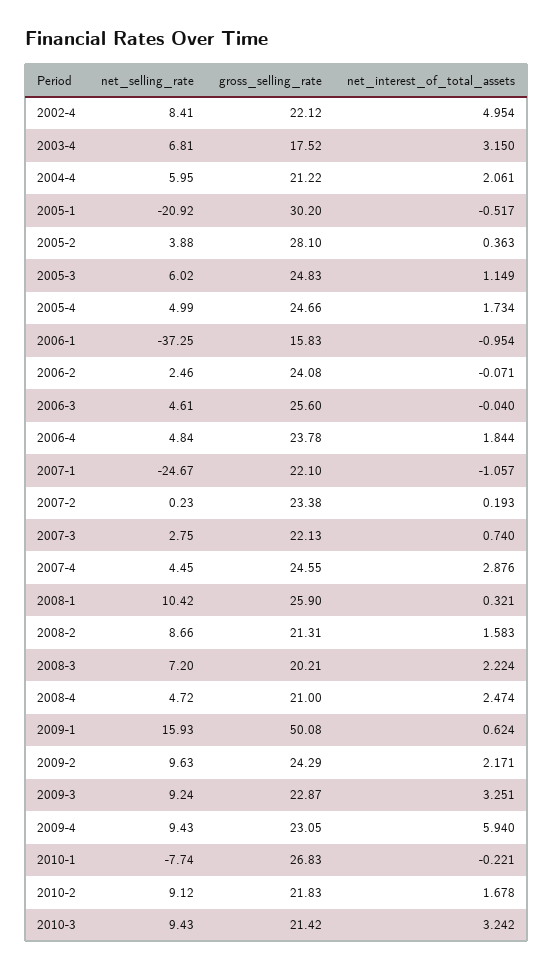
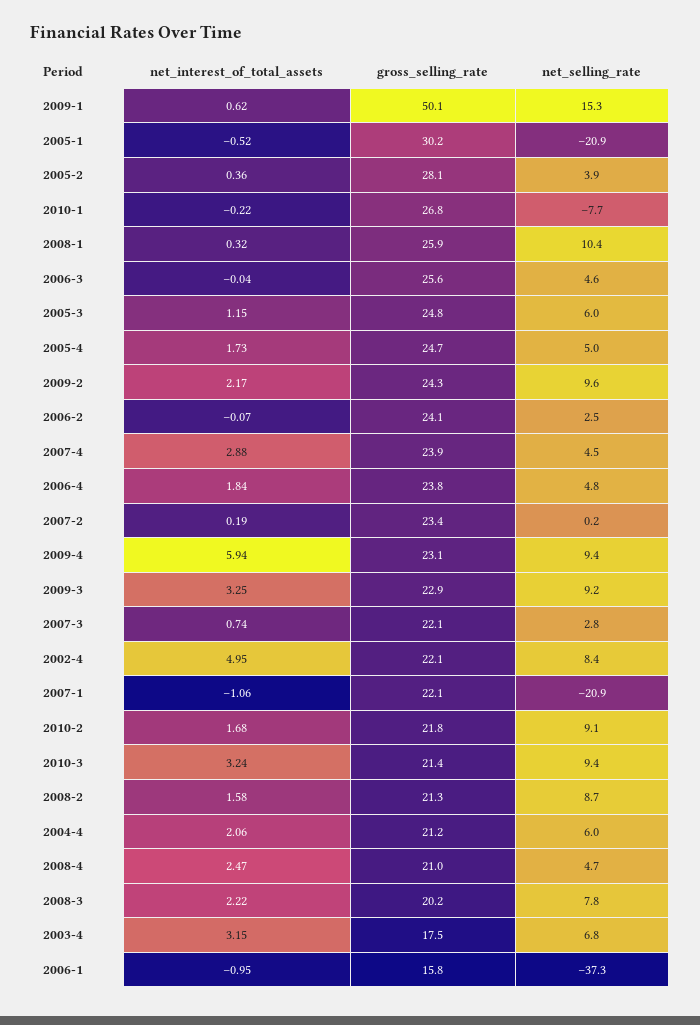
  {
    "net_selling_rate": {
      "2002-4": 8.41,
      "2003-4": 6.81,
      "2004-4": 5.95,
      "2005-1": -20.92,
      "2005-2": 3.88,
      "2005-3": 6.02,
      "2005-4": 4.99,
      "2006-1": -37.25,
      "2006-2": 2.46,
      "2006-3": 4.61,
      "2006-4": 4.84,
-     "2007-1": -24.67,
+     "2007-1": -20.9,
      "2007-2": 0.23,
      "2007-3": 2.75,
      "2007-4": 4.45,
      "2008-1": 10.42,
      "2008-2": 8.66,
-     "2008-3": 7.2,
+     "2008-3": 7.8,
      "2008-4": 4.72,
-     "2009-1": 15.93,
+     "2009-1": 15.3,
      "2009-2": 9.63,
      "2009-3": 9.24,
      "2009-4": 9.43,
      "2010-1": -7.74,
      "2010-2": 9.12,
      "2010-3": 9.43
    },
    "gross_selling_rate": {
      "2002-4": 22.12,
      "2003-4": 17.52,
      "2004-4": 21.22,
      "2005-1": 30.2,
      "2005-2": 28.1,
      "2005-3": 24.83,
      "2005-4": 24.66,
      "2006-1": 15.83,
      "2006-2": 24.08,
      "2006-3": 25.6,
      "2006-4": 23.78,
      "2007-1": 22.1,
      "2007-2": 23.38,
      "2007-3": 22.13,
-     "2007-4": 24.55,
+     "2007-4": 23.9,
      "2008-1": 25.9,
      "2008-2": 21.31,
      "2008-3": 20.21,
      "2008-4": 21,
      "2009-1": 50.08,
      "2009-2": 24.29,
      "2009-3": 22.87,
      "2009-4": 23.05,
      "2010-1": 26.83,
      "2010-2": 21.83,
      "2010-3": 21.42
    },
    "net_interest_of_total_assets": {
      "2002-4": 4.954,
      "2003-4": 3.15,
      "2004-4": 2.061,
      "2005-1": -0.517,
      "2005-2": 0.363,
      "2005-3": 1.149,
      "2005-4": 1.734,
      "2006-1": -0.954,
      "2006-2": -0.071,
      "2006-3": -0.04,
      "2006-4": 1.844,
      "2007-1": -1.057,
      "2007-2": 0.193,
      "2007-3": 0.74,
      "2007-4": 2.876,
      "2008-1": 0.321,
      "2008-2": 1.583,
      "2008-3": 2.224,
      "2008-4": 2.474,
      "2009-1": 0.624,
      "2009-2": 2.171,
      "2009-3": 3.251,
      "2009-4": 5.94,
      "2010-1": -0.221,
      "2010-2": 1.678,
      "2010-3": 3.242
    }
  }

